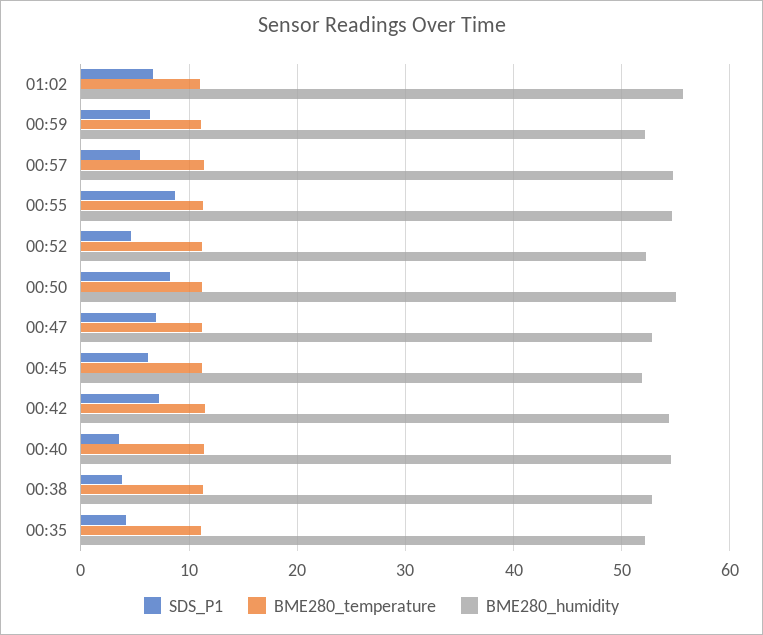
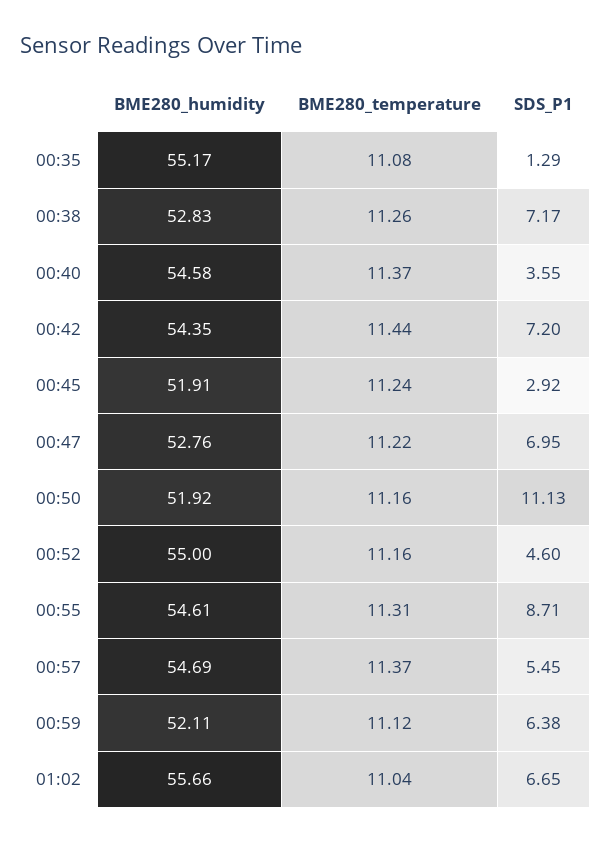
  {
    "SDS_P1": {
      "01:02": 6.65,
      "00:59": 6.38,
      "00:57": 5.45,
      "00:55": 8.71,
      "00:52": 4.6,
-     "00:50": 8,
+     "00:50": 11.13,
      "00:47": 6.95,
-     "00:45": 6,
+     "00:45": 2.92,
      "00:42": 7.2,
      "00:40": 3.55,
-     "00:38": 4,
+     "00:38": 7.17,
-     "00:35": 4
+     "00:35": 1.29
    },
    "BME280_temperature": {
      "01:02": 11.04,
      "00:59": 11.12,
      "00:57": 11.37,
      "00:55": 11.31,
      "00:52": 11.16,
      "00:50": 11.16,
      "00:47": 11.22,
      "00:45": 11.24,
      "00:42": 11.44,
      "00:40": 11.37,
      "00:38": 11.26,
      "00:35": 11.08
    },
    "BME280_humidity": {
      "01:02": 55.66,
      "00:59": 52.11,
      "00:57": 54.69,
      "00:55": 54.61,
-     "00:52": 52,
+     "00:52": 55,
-     "00:50": 55,
+     "00:50": 51.92,
      "00:47": 52.76,
      "00:45": 51.91,
      "00:42": 54.35,
      "00:40": 54.58,
      "00:38": 52.83,
-     "00:35": 52
+     "00:35": 55.17
    }
  }

